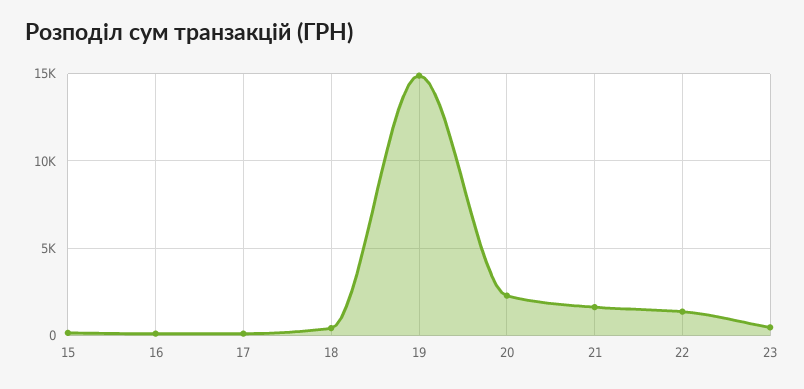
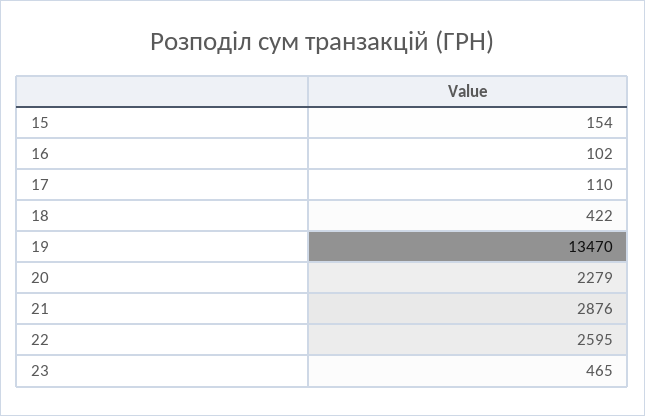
  {
    "15": 154,
    "16": 102,
    "17": 110,
    "18": 422,
-   "19": 15000,
+   "19": 13470,
    "20": 2279,
-   "21": 1500,
+   "21": 2876,
-   "22": 1500,
+   "22": 2595,
    "23": 465
  }

